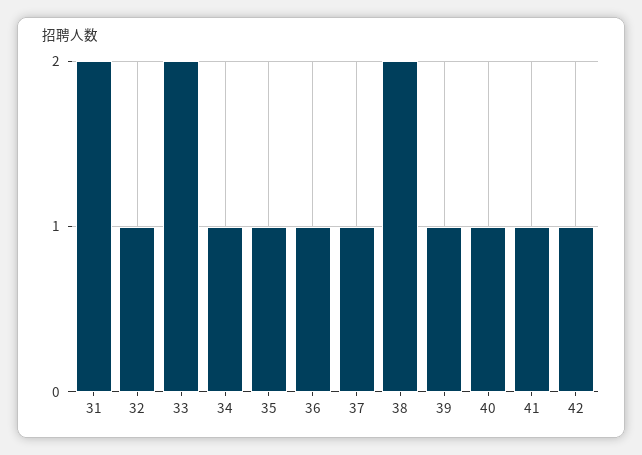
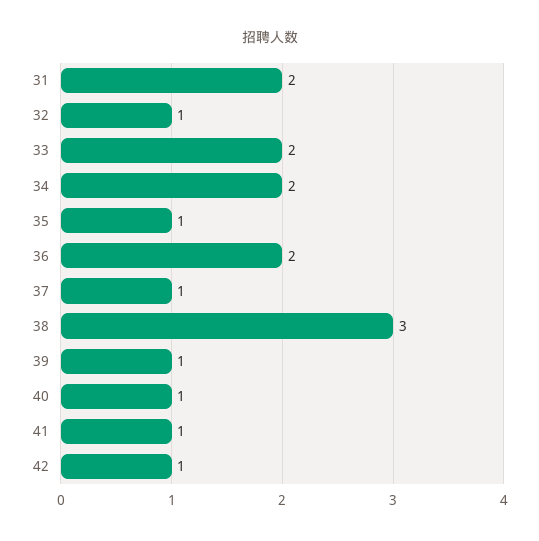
  {
    "31": 2,
    "32": 1,
    "33": 2,
-   "34": 1,
+   "34": 2,
    "35": 1,
-   "36": 1,
+   "36": 2,
    "37": 1,
-   "38": 2,
+   "38": 3,
    "39": 1,
    "40": 1,
    "41": 1,
    "42": 1
  }

